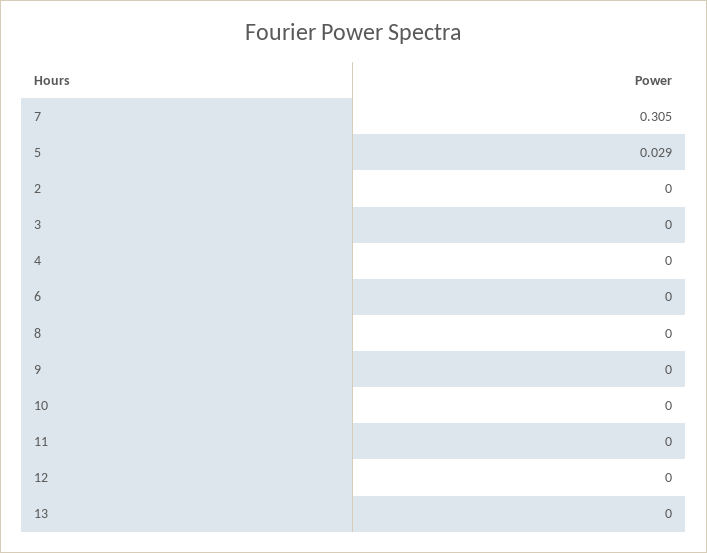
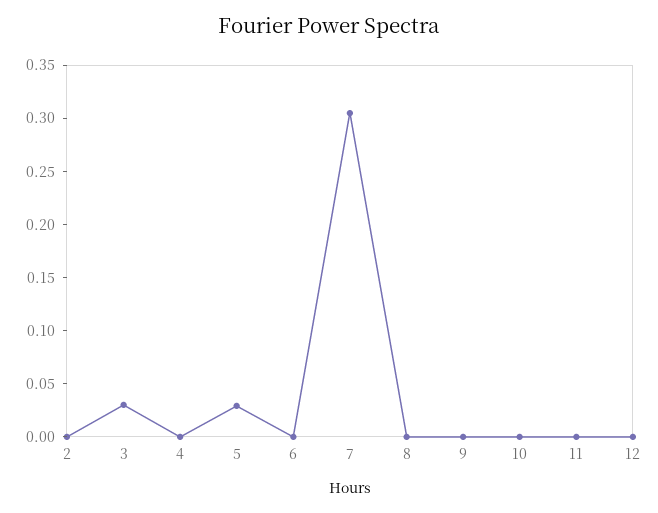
  {
    "7": 0.305,
    "5": 0.029,
    "2": 0,
-   "3": 0,
+   "3": 0.03,
    "4": 0,
    "6": 0,
    "8": 0,
    "9": 0,
    "10": 0,
    "11": 0,
-   "12": 0,
+   "12": 0
-   "13": 0
  }

